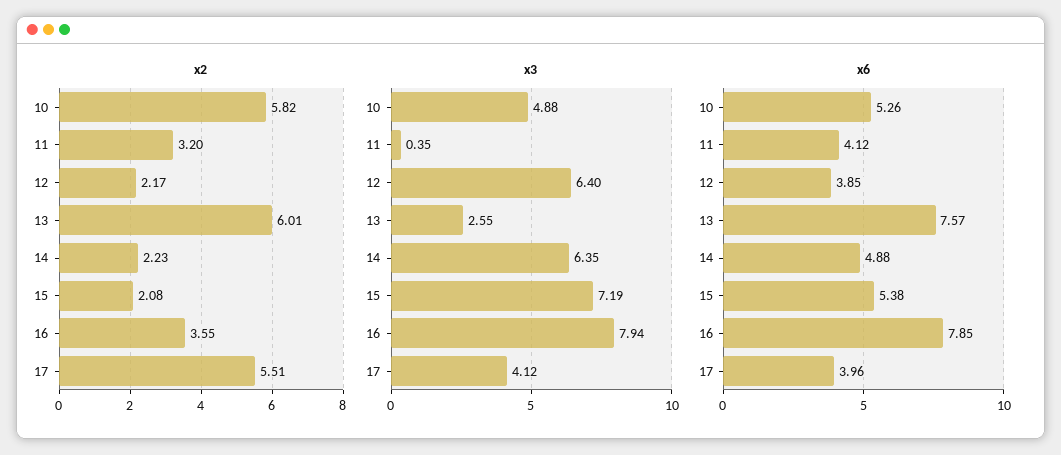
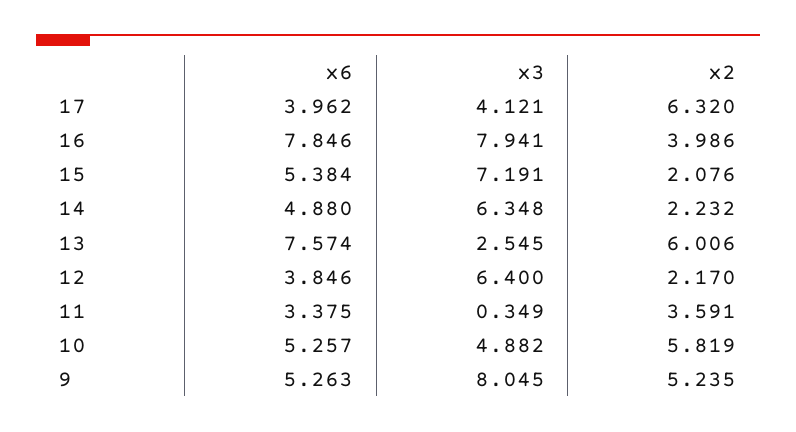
  {
    "x2": {
      "10": 5.819,
-     "11": 3.2,
+     "11": 3.591,
      "12": 2.17,
      "13": 6.006,
      "14": 2.232,
      "15": 2.076,
-     "16": 3.55,
+     "16": 3.986,
-     "17": 5.51
+     "17": 6.32,
+     "9": 5.235
    },
    "x3": {
      "10": 4.882,
      "11": 0.349,
      "12": 6.4,
      "13": 2.545,
      "14": 6.348,
      "15": 7.191,
      "16": 7.941,
-     "17": 4.121
+     "17": 4.121,
+     "9": 8.045
    },
    "x6": {
      "10": 5.257,
-     "11": 4.12,
+     "11": 3.375,
      "12": 3.846,
      "13": 7.574,
      "14": 4.88,
      "15": 5.384,
      "16": 7.846,
-     "17": 3.962
+     "17": 3.962,
+     "9": 5.263
    }
  }

